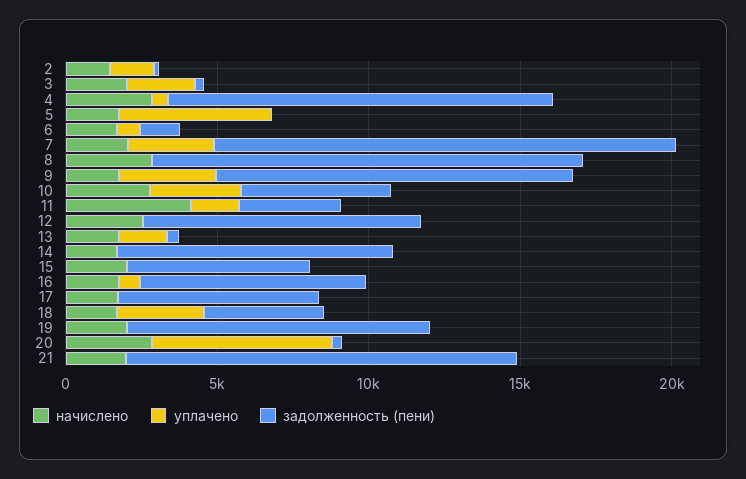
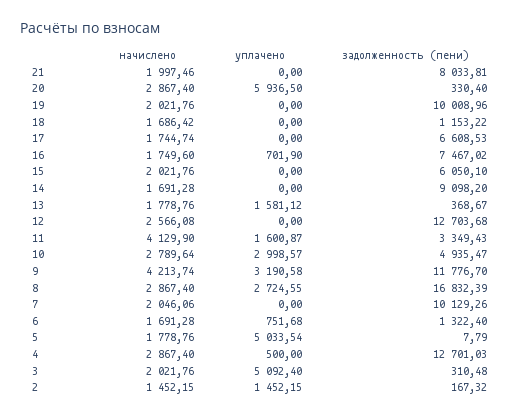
  {
    "начислено": {
      "2": 1452.15,
      "3": 2021.76,
      "4": 2867.4,
      "5": 1778.76,
      "6": 1691.28,
      "7": 2046.06,
      "8": 2867.4,
-     "9": 2000,
+     "9": 4213.74,
      "10": 2789.64,
      "11": 4129.9,
      "12": 2566.08,
      "13": 1778.76,
      "14": 1691.28,
      "15": 2021.76,
      "16": 1749.6,
      "17": 1744.74,
      "18": 1686.42,
      "19": 2021.76,
      "20": 2867.4,
      "21": 1997.46
    },
    "уплачено": {
      "2": 1452.15,
-     "3": 2000,
+     "3": 5092.4,
      "4": 500,
      "5": 5033.54,
      "6": 751.68,
-     "7": 3000,
+     "7": 0,
-     "8": 0,
+     "8": 2724.55,
      "9": 3190.58,
      "10": 2998.57,
      "11": 1600.87,
      "12": 0,
      "13": 1581.12,
      "14": 0,
      "15": 0,
      "16": 701.9,
      "17": 0,
-     "18": 3000,
+     "18": 0,
      "19": 0,
      "20": 5936.5,
      "21": 0
    },
    "задолженность (пени)": {
      "2": 167.32,
      "3": 310.48,
      "4": 12701.03,
      "5": 7.79,
      "6": 1322.4,
-     "7": 15000,
+     "7": 10129.26,
-     "8": 14000,
+     "8": 16832.39,
      "9": 11776.7,
      "10": 4935.47,
      "11": 3349.43,
-     "12": 9000,
+     "12": 12703.68,
      "13": 368.67,
      "14": 9098.2,
      "15": 6050.1,
      "16": 7467.02,
      "17": 6608.53,
-     "18": 4000,
+     "18": 1153.22,
      "19": 10008.96,
      "20": 330.4,
-     "21": 13000
+     "21": 8033.81
    }
  }

